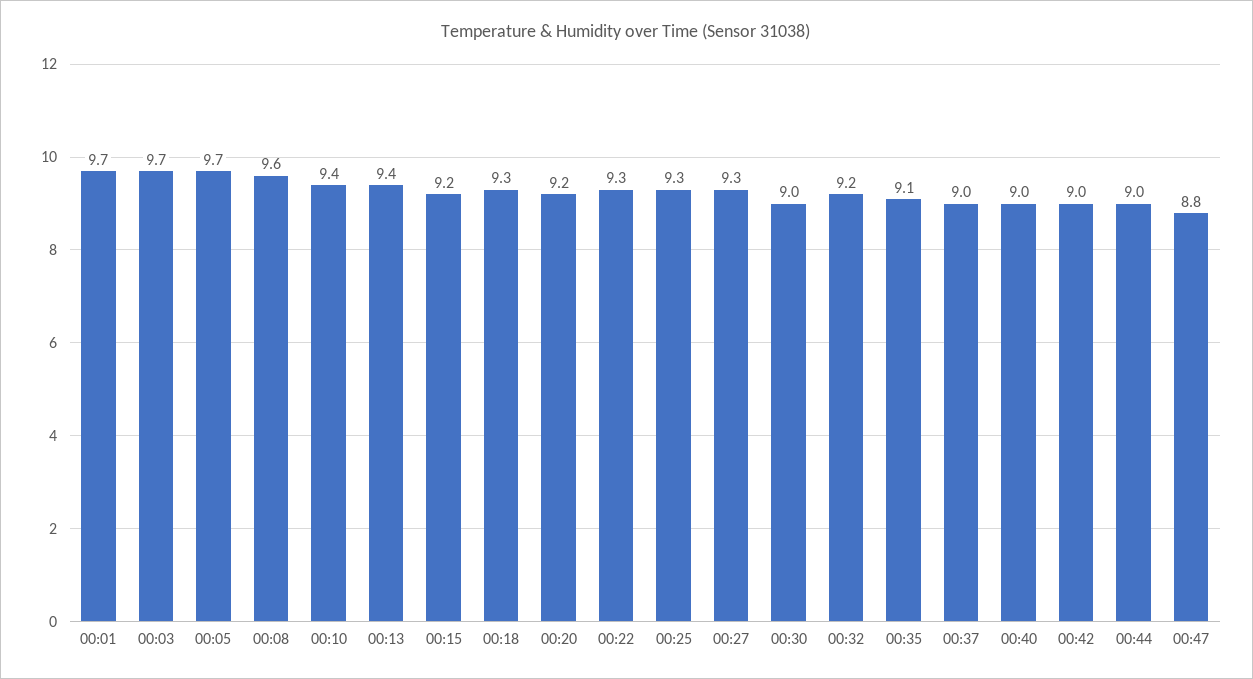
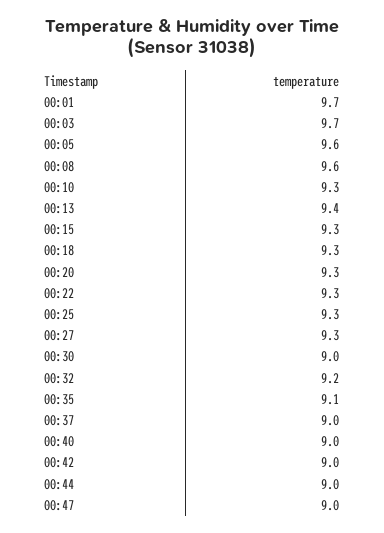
  {
    "00:01": 9.7,
    "00:03": 9.7,
-   "00:05": 9.7,
+   "00:05": 9.6,
    "00:08": 9.6,
-   "00:10": 9.4,
+   "00:10": 9.3,
    "00:13": 9.4,
-   "00:15": 9.2,
+   "00:15": 9.3,
    "00:18": 9.3,
-   "00:20": 9.2,
+   "00:20": 9.3,
    "00:22": 9.3,
    "00:25": 9.3,
    "00:27": 9.3,
    "00:30": 9,
    "00:32": 9.2,
    "00:35": 9.1,
    "00:37": 9,
    "00:40": 9,
    "00:42": 9,
    "00:44": 9,
-   "00:47": 8.8
+   "00:47": 9
  }

